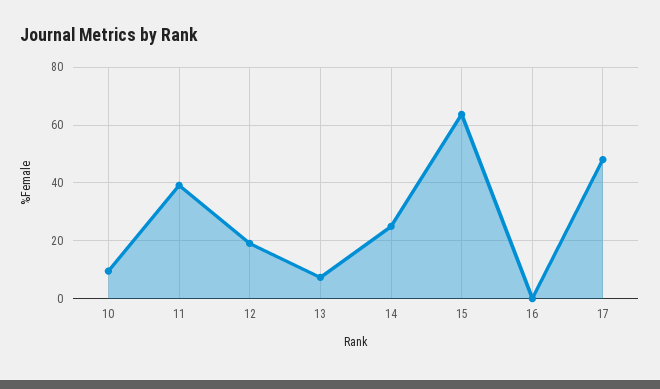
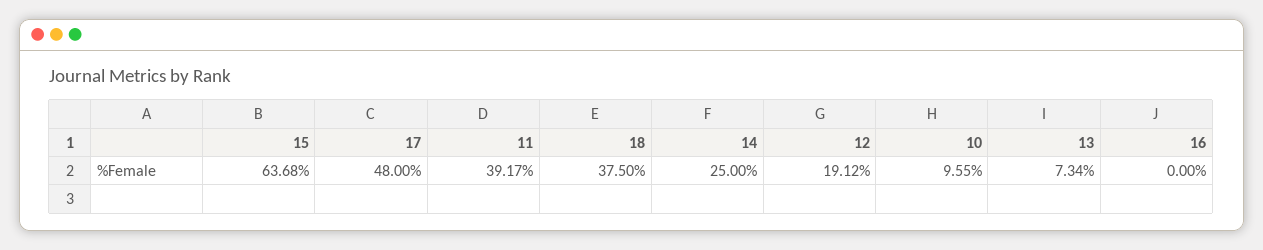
  {
    "10": 9.55,
    "11": 39.17,
    "12": 19.12,
    "13": 7.34,
    "14": 25,
    "15": 63.68,
    "16": 0,
-   "17": 48
+   "17": 48,
+   "18": 37.5
  }

